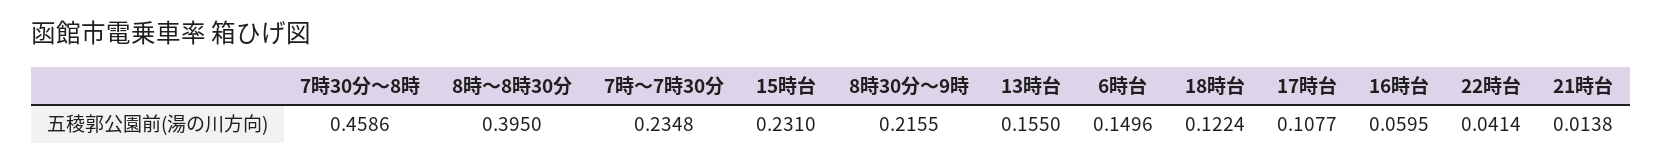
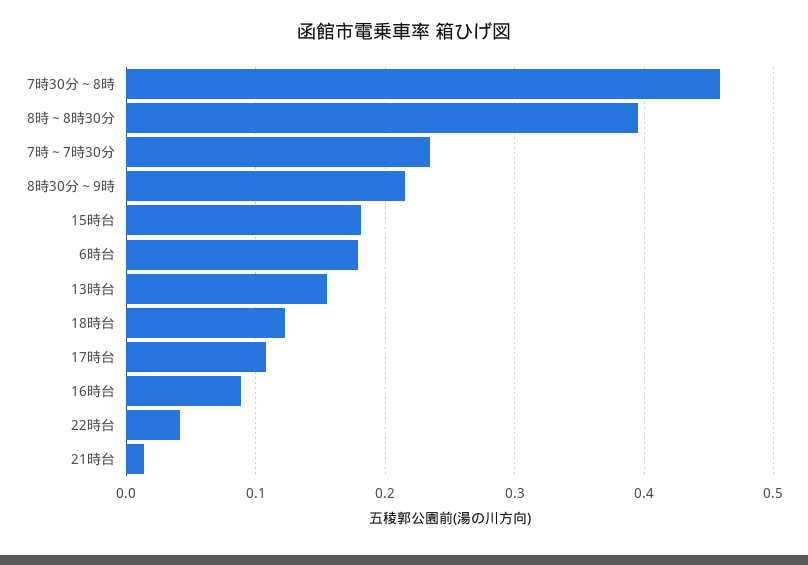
  {
    "7時30分～8時": 0.4586,
    "8時～8時30分": 0.395,
    "7時～7時30分": 0.2348,
-   "15時台": 0.231,
+   "15時台": 0.18,
    "8時30分～9時": 0.2155,
    "13時台": 0.155,
-   "6時台": 0.1496,
+   "6時台": 0.18,
    "18時台": 0.1224,
    "17時台": 0.1077,
-   "16時台": 0.0595,
+   "16時台": 0.09,
    "22時台": 0.0414,
    "21時台": 0.0138
  }

